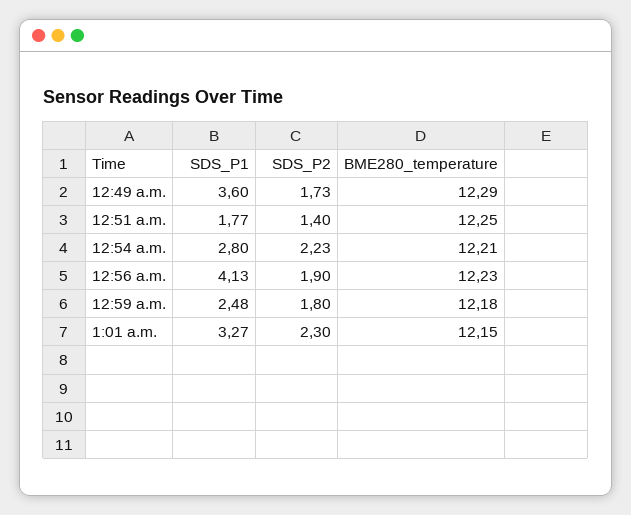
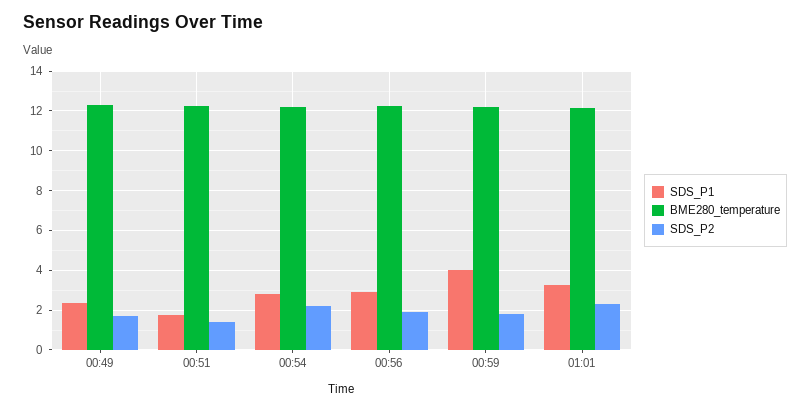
  {
    "SDS_P1": {
-     "12:49 a.m.": 3.6,
+     "12:49 a.m.": 2.5,
      "12:51 a.m.": 1.77,
      "12:54 a.m.": 2.8,
-     "12:56 a.m.": 4.13,
+     "12:56 a.m.": 3,
-     "12:59 a.m.": 2.48,
+     "12:59 a.m.": 4,
      "1:01 a.m.": 3.27
    },
    "SDS_P2": {
      "12:49 a.m.": 1.73,
      "12:51 a.m.": 1.4,
      "12:54 a.m.": 2.23,
      "12:56 a.m.": 1.9,
      "12:59 a.m.": 1.8,
      "1:01 a.m.": 2.3
    },
    "BME280_temperature": {
      "12:49 a.m.": 12.29,
      "12:51 a.m.": 12.25,
      "12:54 a.m.": 12.21,
      "12:56 a.m.": 12.23,
      "12:59 a.m.": 12.18,
      "1:01 a.m.": 12.15
    }
  }

